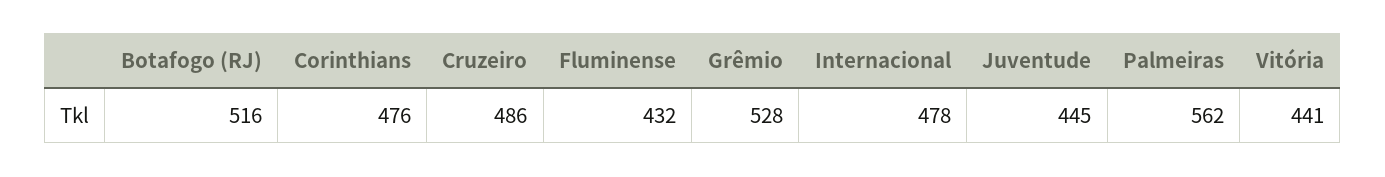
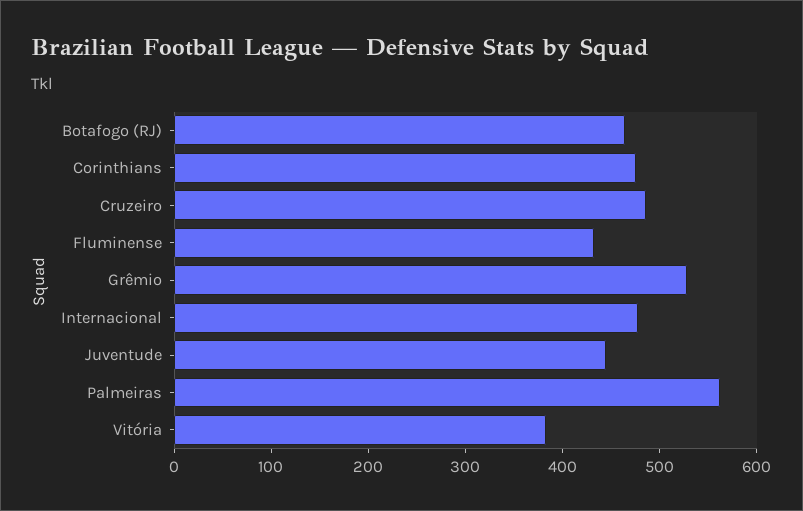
  {
-   "Botafogo (RJ)": 516,
+   "Botafogo (RJ)": 460,
    "Corinthians": 476,
    "Cruzeiro": 486,
    "Fluminense": 432,
    "Grêmio": 528,
    "Internacional": 478,
    "Juventude": 445,
    "Palmeiras": 562,
-   "Vitória": 441
+   "Vitória": 380
  }

